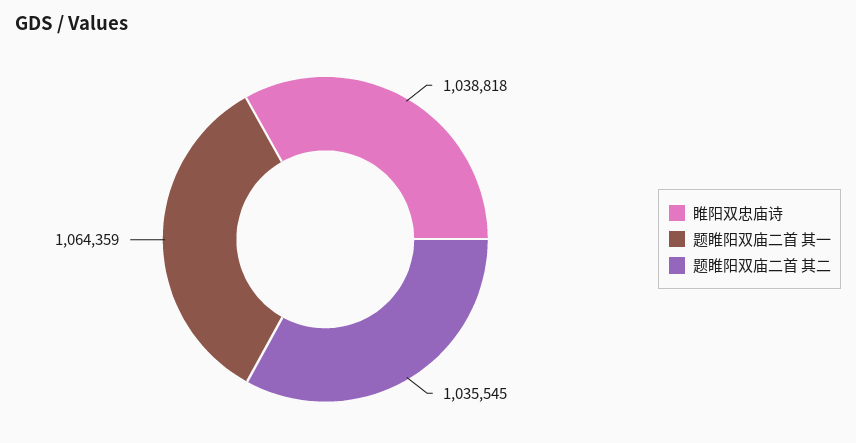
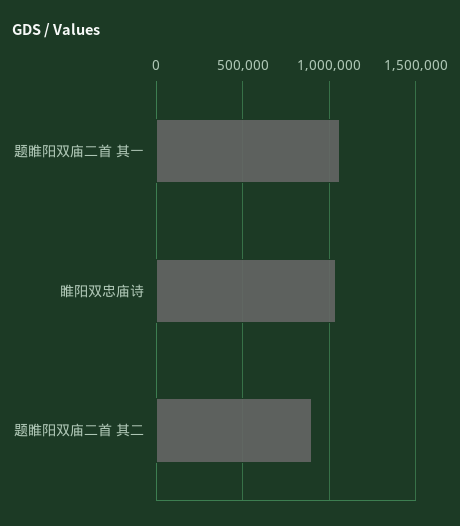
  {
    "睢阳双忠庙诗": 1038818,
    "题睢阳双庙二首 其一": 1064359,
-   "题睢阳双庙二首 其二": 1035545
+   "题睢阳双庙二首 其二": 900000
  }

